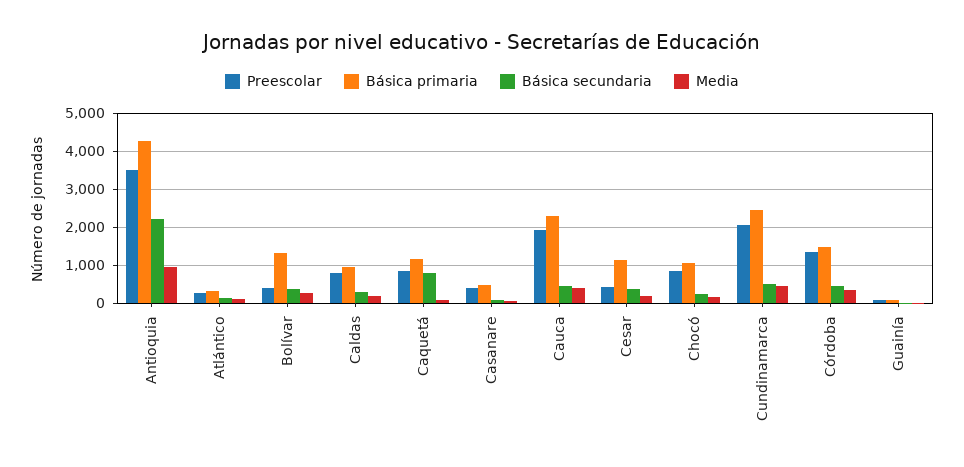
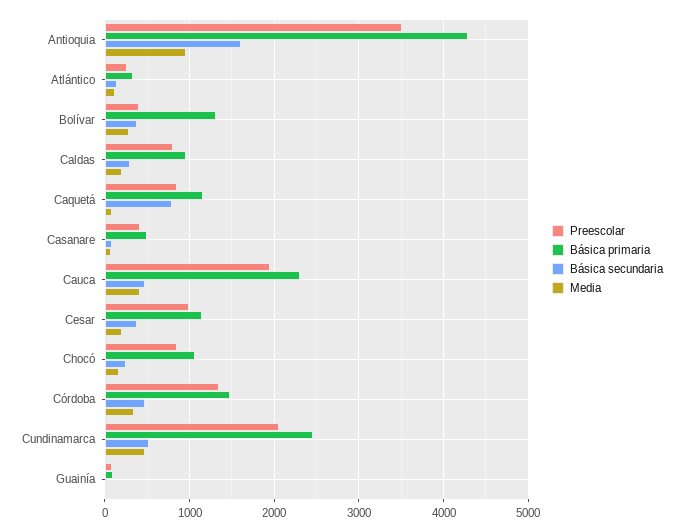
  {
    "Preescolar": {
      "Antioquia": 3500,
      "Atlántico": 300,
      "Bolívar": 400,
      "Caldas": 800,
      "Caquetá": 900,
      "Casanare": 400,
      "Cauca": 1900,
-     "Cesar": 400,
+     "Cesar": 1000,
      "Chocó": 900,
      "Cundinamarca": 2100,
      "Córdoba": 1300,
      "Guainía": 100
    },
    "Básica primaria": {
      "Antioquia": 4300,
      "Atlántico": 300,
      "Bolívar": 1300,
      "Caldas": 1000,
      "Caquetá": 1200,
      "Casanare": 500,
      "Cauca": 2300,
      "Cesar": 1100,
      "Chocó": 1100,
      "Cundinamarca": 2500,
      "Córdoba": 1500,
      "Guainía": 100
    },
    "Básica secundaria": {
-     "Antioquia": 2200,
+     "Antioquia": 1600,
      "Atlántico": 100,
      "Bolívar": 400,
      "Caldas": 300,
      "Caquetá": 800,
      "Casanare": 100,
      "Cauca": 500,
      "Cesar": 400,
      "Chocó": 300,
      "Cundinamarca": 500,
      "Córdoba": 500,
      "Guainía": 0
    },
    "Media": {
      "Antioquia": 1000,
      "Atlántico": 100,
      "Bolívar": 300,
      "Caldas": 200,
      "Caquetá": 100,
      "Casanare": 100,
      "Cauca": 400,
      "Cesar": 200,
      "Chocó": 200,
      "Cundinamarca": 500,
      "Córdoba": 300,
      "Guainía": 0
    }
  }

